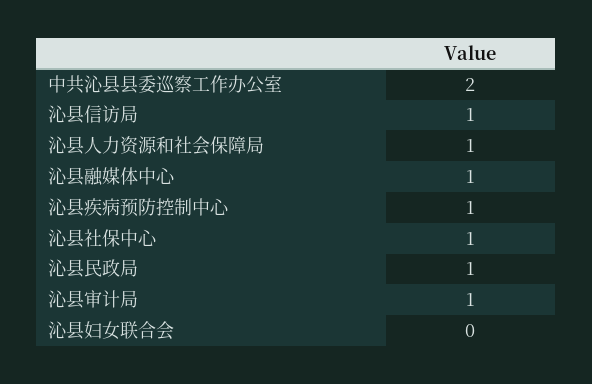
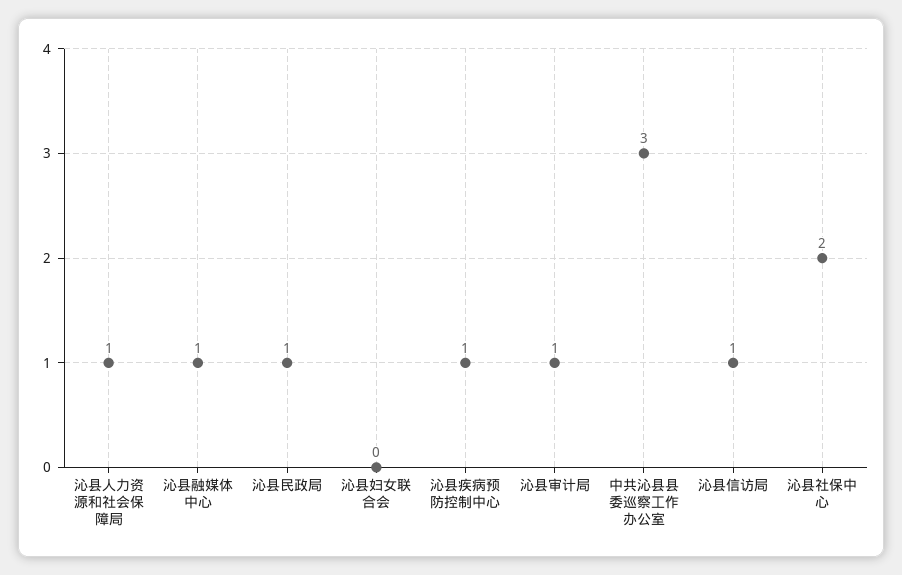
  {
-   "中共沁县县委巡察工作办公室": 2,
+   "中共沁县县委巡察工作办公室": 3,
    "沁县信访局": 1,
    "沁县人力资源和社会保障局": 1,
    "沁县融媒体中心": 1,
    "沁县疾病预防控制中心": 1,
-   "沁县社保中心": 1,
+   "沁县社保中心": 2,
    "沁县民政局": 1,
    "沁县审计局": 1,
    "沁县妇女联合会": 0
  }

